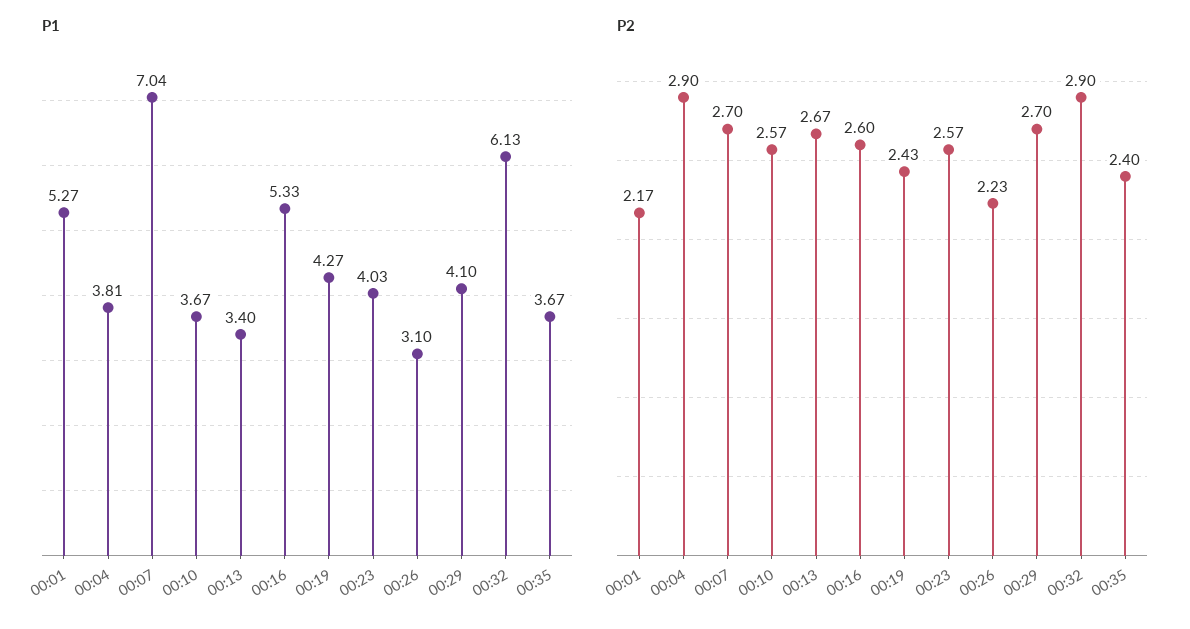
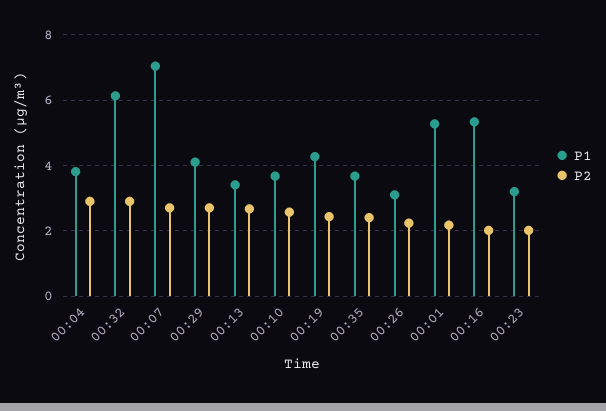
  {
    "P1": {
      "00:01": 5.27,
      "00:04": 3.81,
      "00:07": 7.04,
      "00:10": 3.67,
      "00:13": 3.4,
      "00:16": 5.33,
      "00:19": 4.27,
-     "00:23": 4.03,
+     "00:23": 3.2,
      "00:26": 3.1,
      "00:29": 4.1,
      "00:32": 6.13,
      "00:35": 3.67
    },
    "P2": {
      "00:01": 2.17,
      "00:04": 2.9,
      "00:07": 2.7,
      "00:10": 2.57,
      "00:13": 2.67,
-     "00:16": 2.6,
+     "00:16": 2,
      "00:19": 2.43,
-     "00:23": 2.57,
+     "00:23": 2,
      "00:26": 2.23,
      "00:29": 2.7,
      "00:32": 2.9,
      "00:35": 2.4
    }
  }

